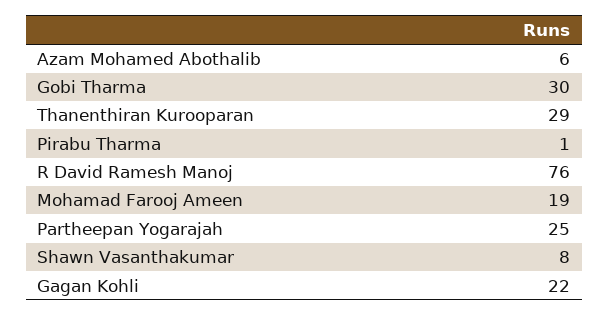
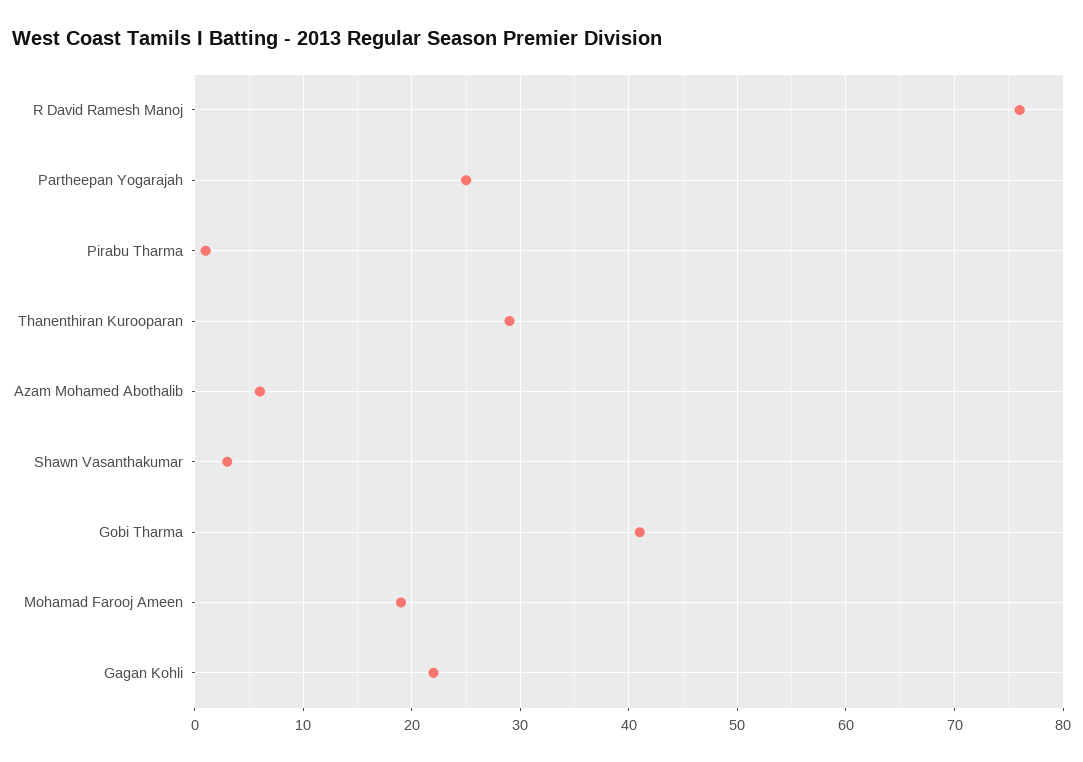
  {
    "Azam Mohamed Abothalib": 6,
-   "Gobi Tharma": 30,
+   "Gobi Tharma": 41,
    "Thanenthiran Kurooparan": 29,
    "Pirabu Tharma": 1,
    "R David Ramesh Manoj": 76,
    "Mohamad Farooj Ameen": 19,
    "Partheepan Yogarajah": 25,
-   "Shawn Vasanthakumar": 8,
+   "Shawn Vasanthakumar": 3,
    "Gagan Kohli": 22
  }

